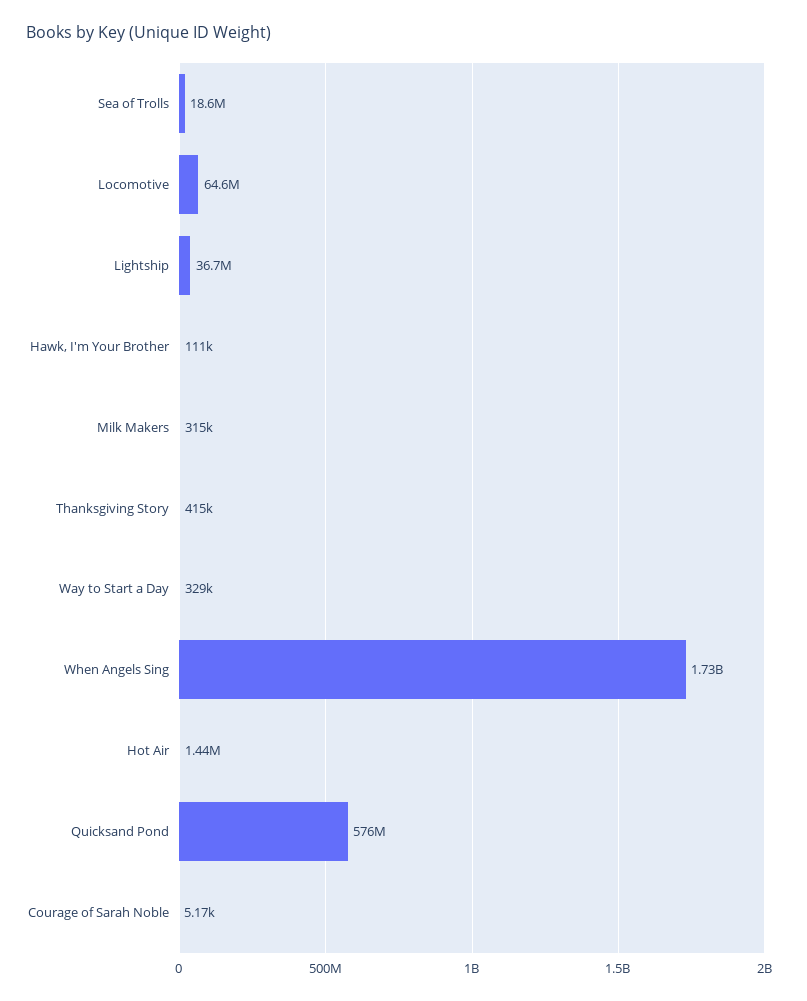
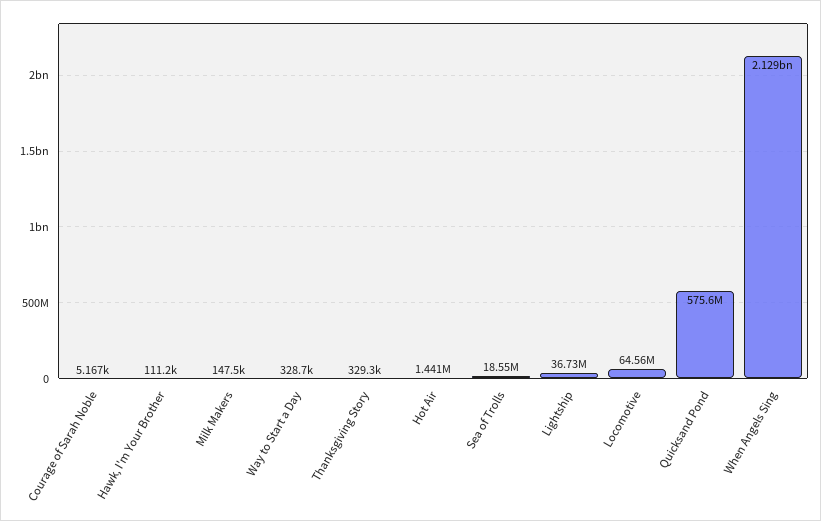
  {
    "Sea of Trolls": 18550000,
    "Locomotive": 64560000,
    "Lightship": 36730000,
    "Hawk, I'm Your Brother": 111200,
-   "Milk Makers": 315000,
+   "Milk Makers": 147500,
-   "Thanksgiving Story": 415000,
+   "Thanksgiving Story": 329300,
    "Way to Start a Day": 328700,
-   "When Angels Sing": 1730000000,
+   "When Angels Sing": 2129000000,
    "Hot Air": 1441000,
    "Quicksand Pond": 575600000,
    "Courage of Sarah Noble": 5167
  }

